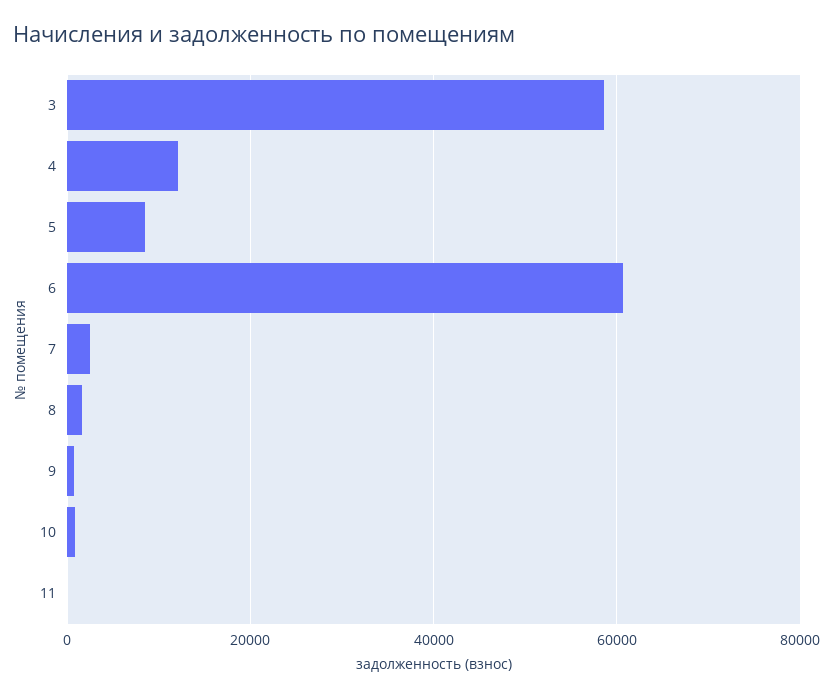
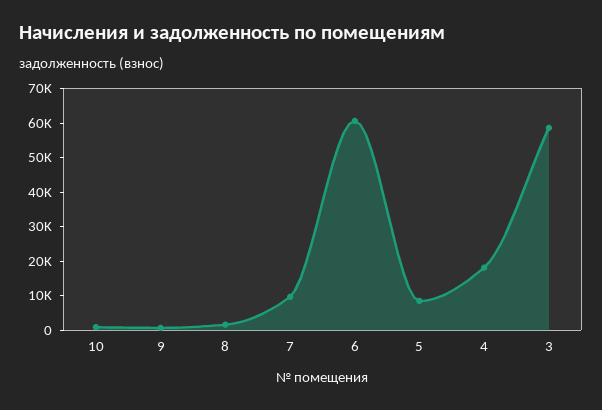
  {
    "3": 58000,
-   "4": 12000,
+   "4": 17500,
    "5": 8000,
    "6": 60000,
-   "7": 2000,
+   "7": 10000,
    "8": 2000,
    "9": 0,
-   "10": 0,
+   "10": 0
-   "11": 0
  }

